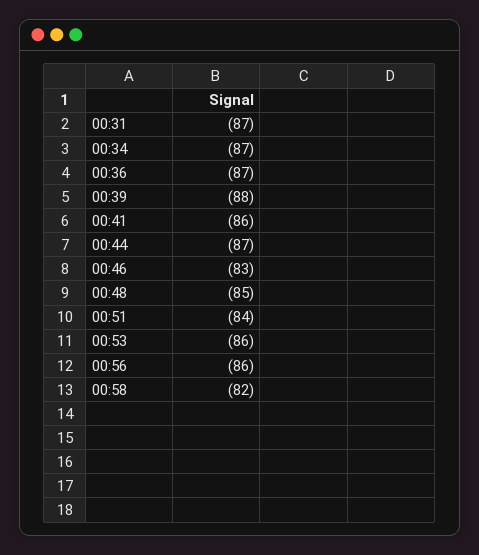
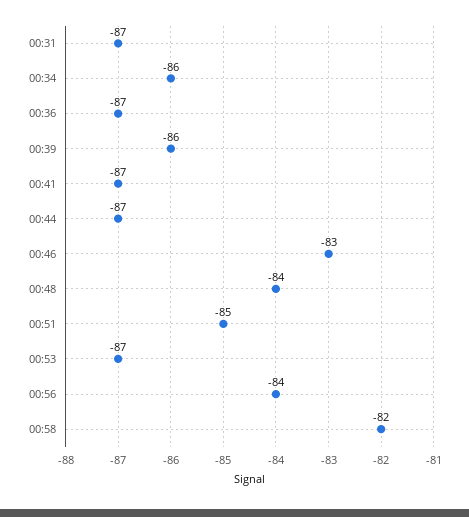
  {
    "00:31": -87,
-   "00:34": -87,
+   "00:34": -86,
    "00:36": -87,
-   "00:39": -88,
+   "00:39": -86,
-   "00:41": -86,
+   "00:41": -87,
    "00:44": -87,
    "00:46": -83,
-   "00:48": -85,
+   "00:48": -84,
-   "00:51": -84,
+   "00:51": -85,
-   "00:53": -86,
+   "00:53": -87,
-   "00:56": -86,
+   "00:56": -84,
    "00:58": -82
  }

